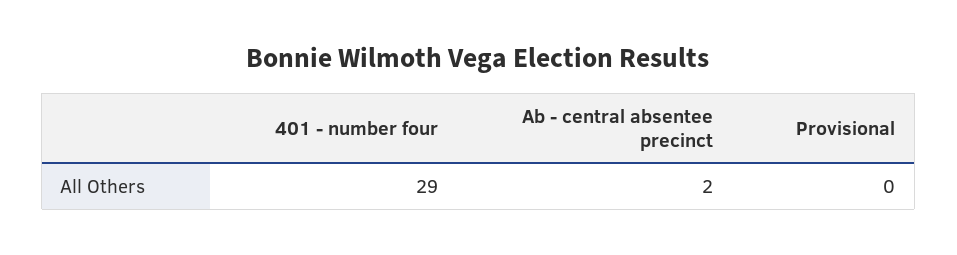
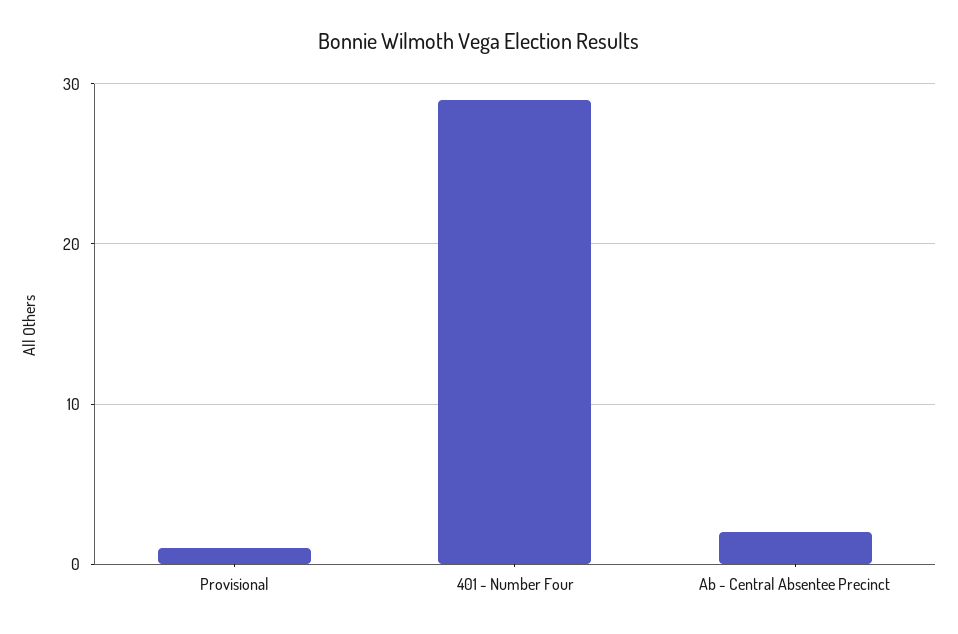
  {
    "401 - number four": 29,
    "Ab - central absentee precinct": 2,
-   "Provisional": 0
+   "Provisional": 1
  }

